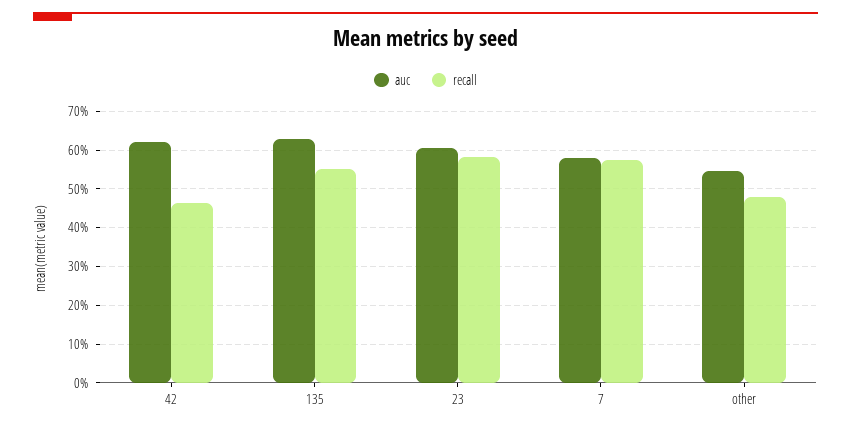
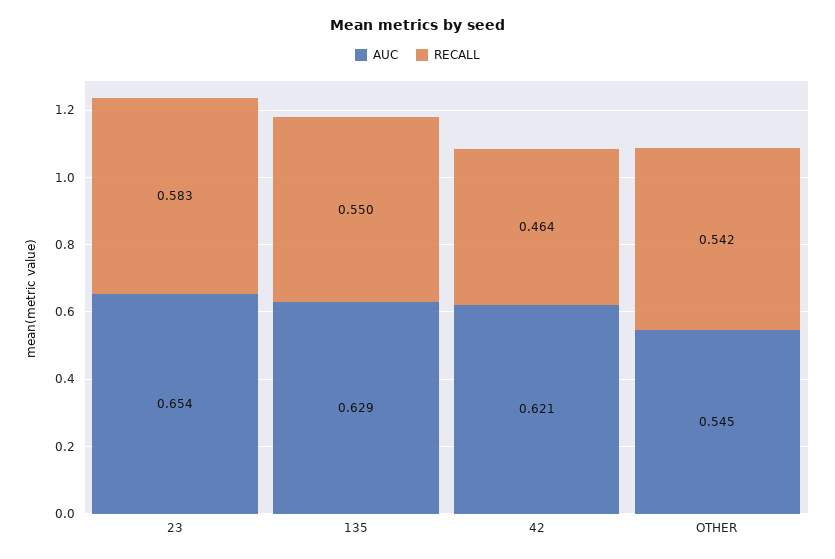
  {
    "auc": {
      "42": 0.621,
      "135": 0.629,
-     "23": 0.6,
+     "23": 0.654,
-     "7": 0.58,
      "other": 0.545
    },
    "recall": {
      "42": 0.464,
      "135": 0.55,
      "23": 0.583,
-     "7": 0.58,
-     "other": 0.48
+     "other": 0.542
    }
  }

